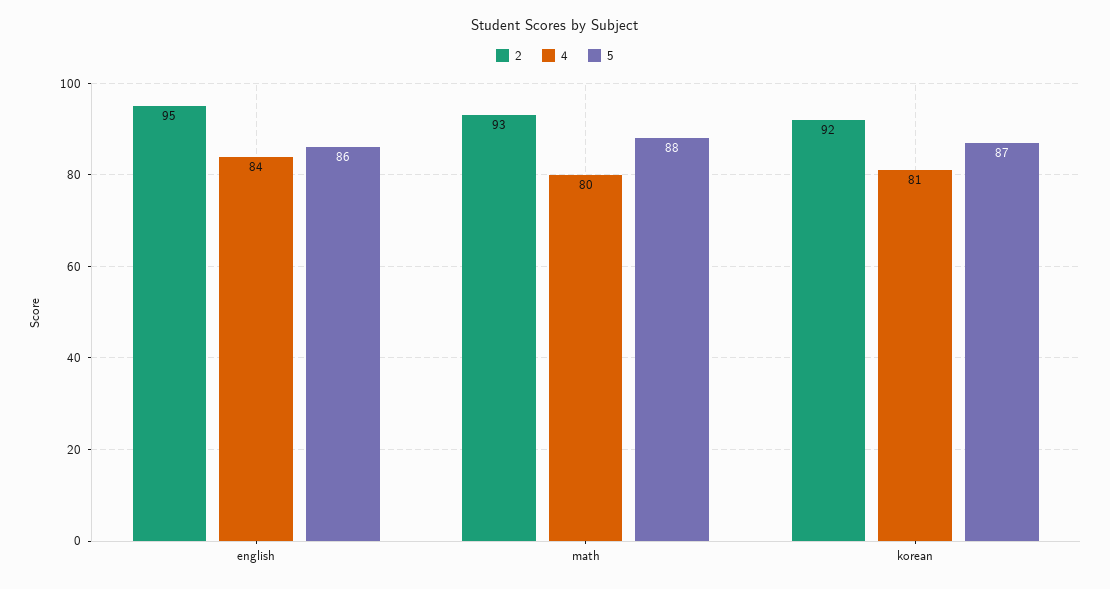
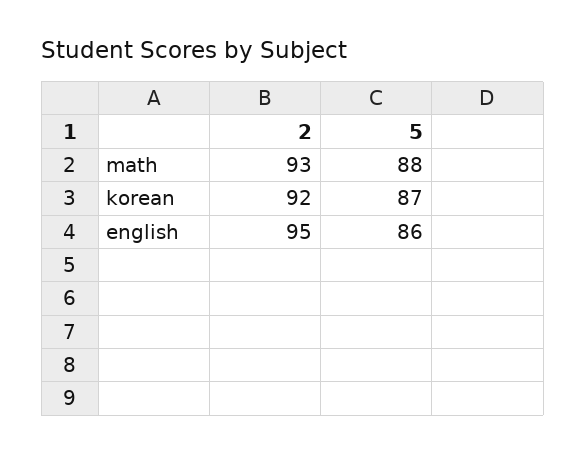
  {
    "2": {
      "english": 95,
      "math": 93,
      "korean": 92
    },
-   "4": {
-     "english": 84,
-     "math": 80,
-     "korean": 81
-   },
    "5": {
      "english": 86,
      "math": 88,
      "korean": 87
    }
  }

